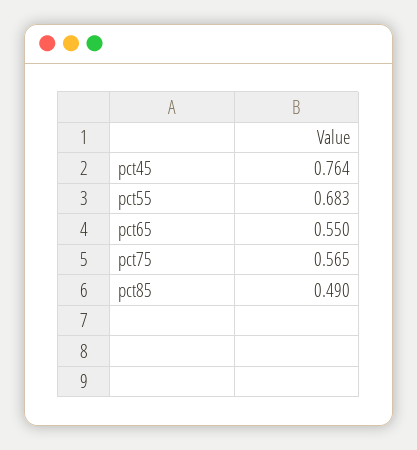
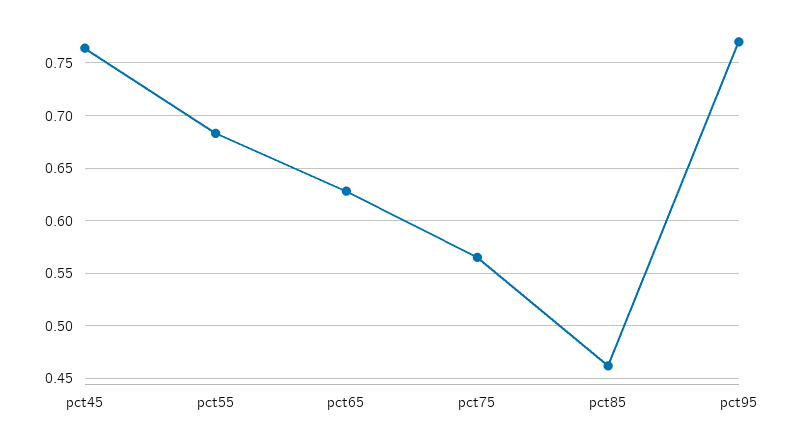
  {
    "pct45": 0.764,
    "pct55": 0.683,
-   "pct65": 0.55,
+   "pct65": 0.63,
    "pct75": 0.565,
-   "pct85": 0.49
+   "pct85": 0.46,
+   "pct95": 0.77
  }

